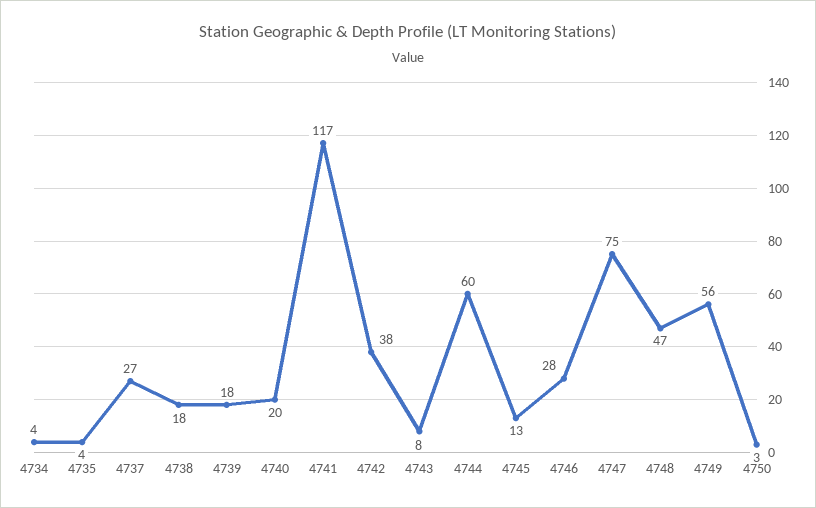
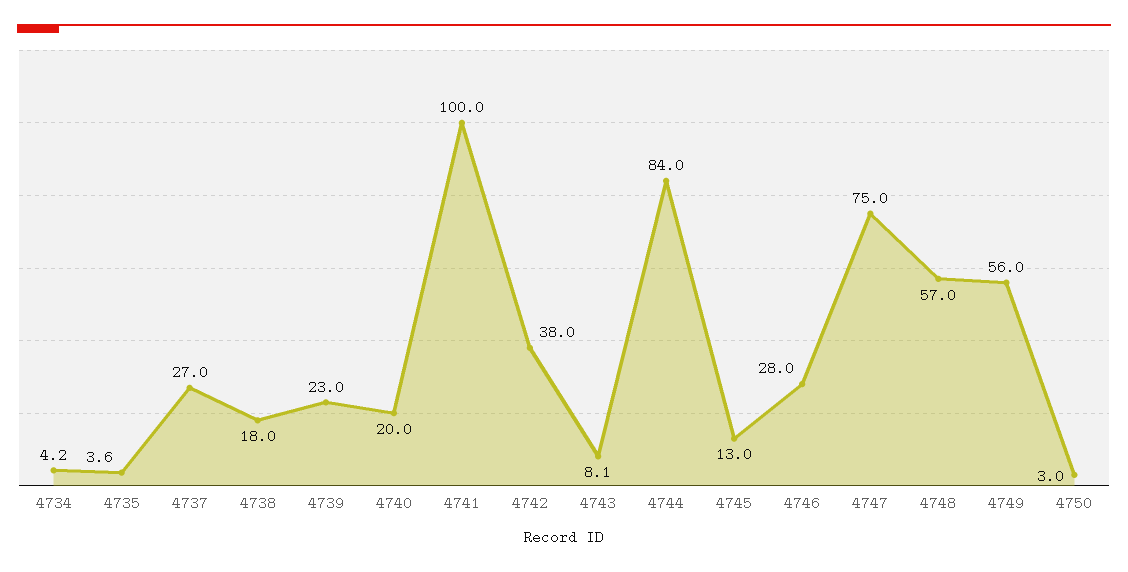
  {
    "4734": 4.2,
    "4735": 3.6,
    "4737": 27,
    "4738": 18,
-   "4739": 18,
+   "4739": 23,
    "4740": 20,
-   "4741": 117,
+   "4741": 100,
    "4742": 38,
    "4743": 8.1,
-   "4744": 60,
+   "4744": 84,
    "4745": 13,
    "4746": 28,
    "4747": 75,
-   "4748": 47,
+   "4748": 57,
    "4749": 56,
    "4750": 3
  }

